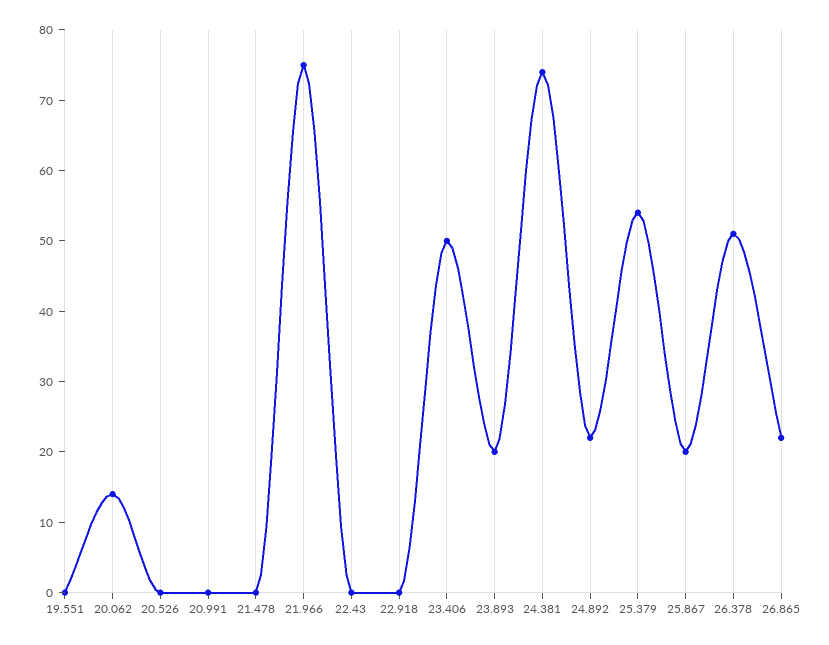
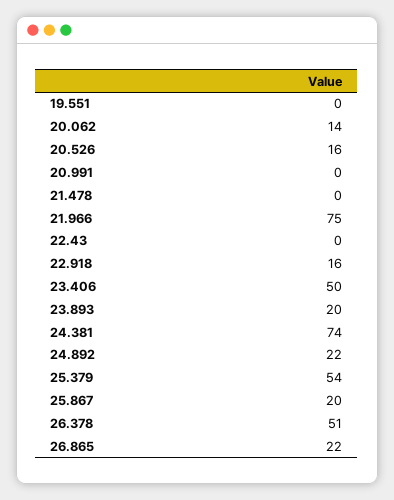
  {
    "19.551": 0,
    "20.062": 14,
-   "20.526": 0,
+   "20.526": 16,
    "20.991": 0,
    "21.478": 0,
    "21.966": 75,
    "22.43": 0,
-   "22.918": 0,
+   "22.918": 16,
    "23.406": 50,
    "23.893": 20,
    "24.381": 74,
    "24.892": 22,
    "25.379": 54,
    "25.867": 20,
    "26.378": 51,
    "26.865": 22
  }

